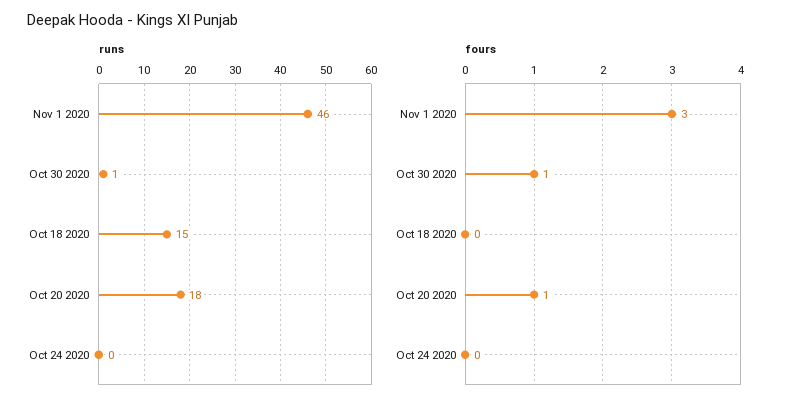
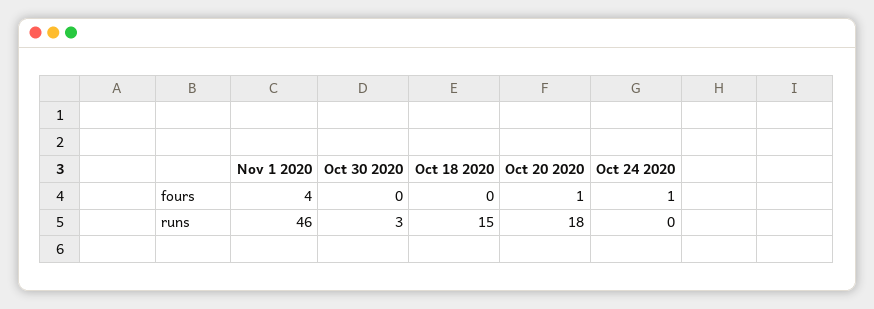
  {
    "runs": {
      "Nov 1 2020": 46,
-     "Oct 30 2020": 1,
+     "Oct 30 2020": 3,
      "Oct 18 2020": 15,
      "Oct 20 2020": 18,
      "Oct 24 2020": 0
    },
    "fours": {
-     "Nov 1 2020": 3,
+     "Nov 1 2020": 4,
-     "Oct 30 2020": 1,
+     "Oct 30 2020": 0,
      "Oct 18 2020": 0,
      "Oct 20 2020": 1,
-     "Oct 24 2020": 0
+     "Oct 24 2020": 1
    }
  }

